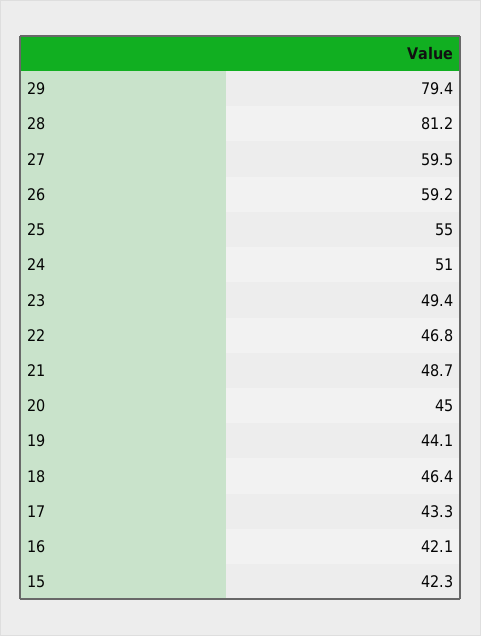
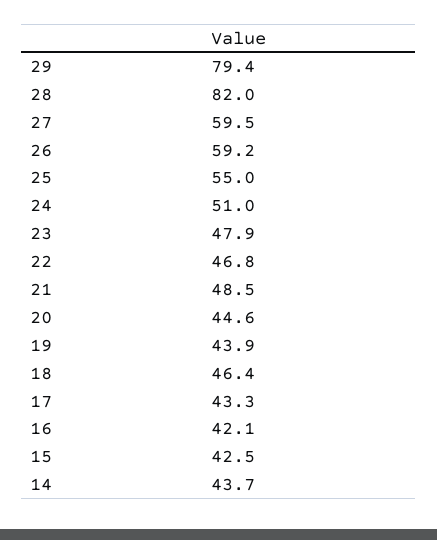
  {
    "29": 79.4,
-   "28": 81.2,
+   "28": 82,
    "27": 59.5,
    "26": 59.2,
    "25": 55,
    "24": 51,
-   "23": 49.4,
+   "23": 47.9,
    "22": 46.8,
-   "21": 48.7,
+   "21": 48.5,
-   "20": 45,
+   "20": 44.6,
-   "19": 44.1,
+   "19": 43.9,
    "18": 46.4,
    "17": 43.3,
    "16": 42.1,
-   "15": 42.3
+   "15": 42.5,
+   "14": 43.7
  }

